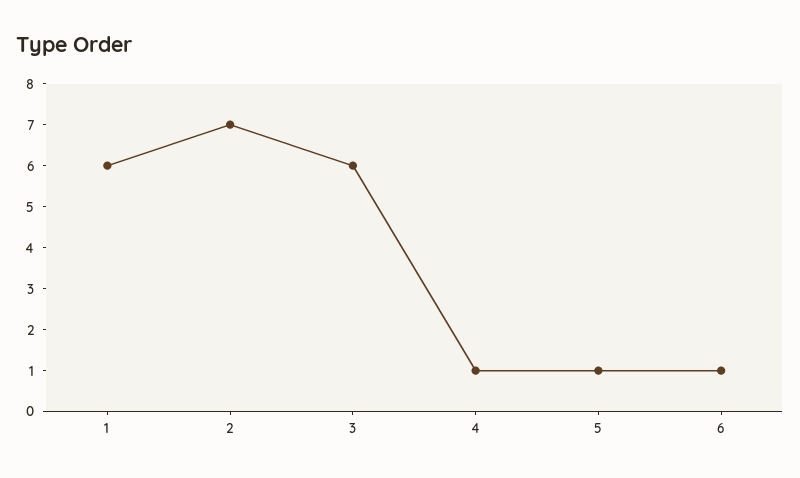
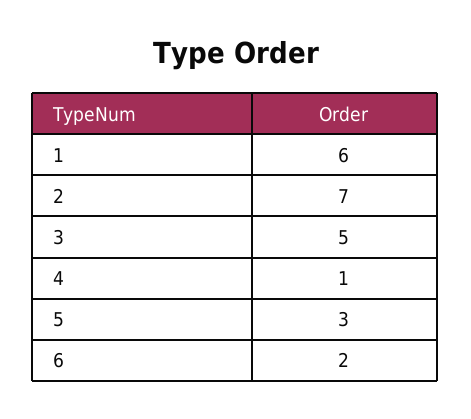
  {
    "1": 6,
    "2": 7,
-   "3": 6,
+   "3": 5,
    "4": 1,
-   "5": 1,
+   "5": 3,
-   "6": 1
+   "6": 2
  }

